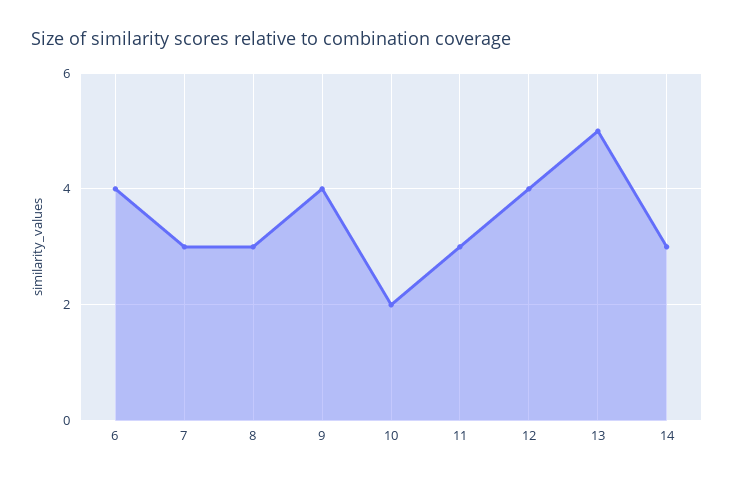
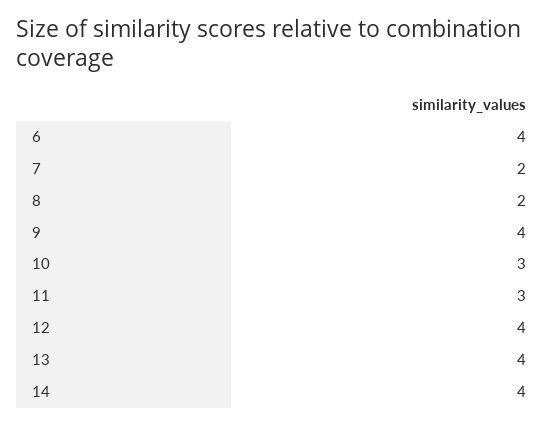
  {
    "6": 4,
-   "7": 3,
+   "7": 2,
-   "8": 3,
+   "8": 2,
    "9": 4,
-   "10": 2,
+   "10": 3,
    "11": 3,
    "12": 4,
-   "13": 5,
+   "13": 4,
-   "14": 3
+   "14": 4
  }

